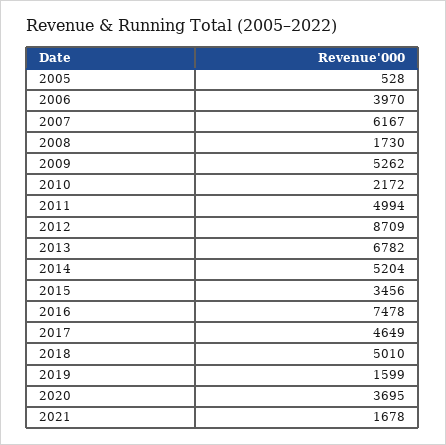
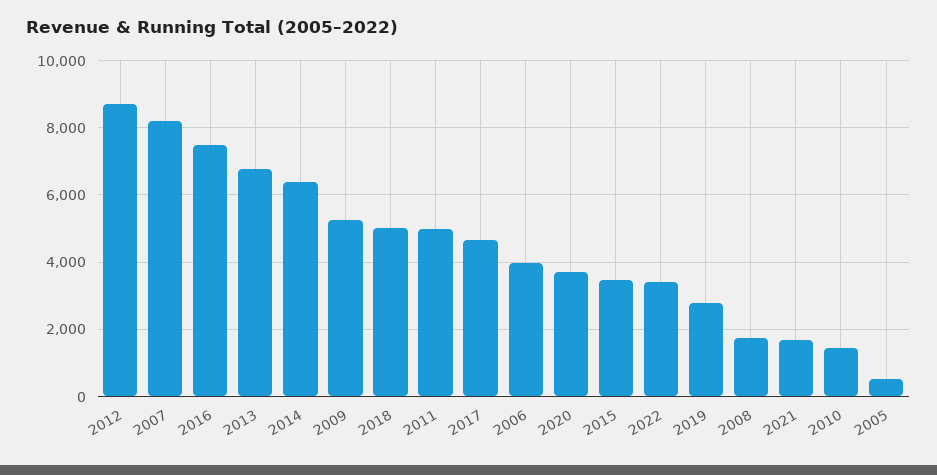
  {
    "2005": 528,
    "2006": 3970,
-   "2007": 6167,
+   "2007": 8200,
    "2008": 1730,
    "2009": 5262,
-   "2010": 2172,
+   "2010": 1400,
    "2011": 4994,
    "2012": 8709,
    "2013": 6782,
-   "2014": 5204,
+   "2014": 6400,
    "2015": 3456,
    "2016": 7478,
    "2017": 4649,
    "2018": 5010,
-   "2019": 1599,
+   "2019": 2800,
    "2020": 3695,
-   "2021": 1678
+   "2021": 1678,
+   "2022": 3400
  }

